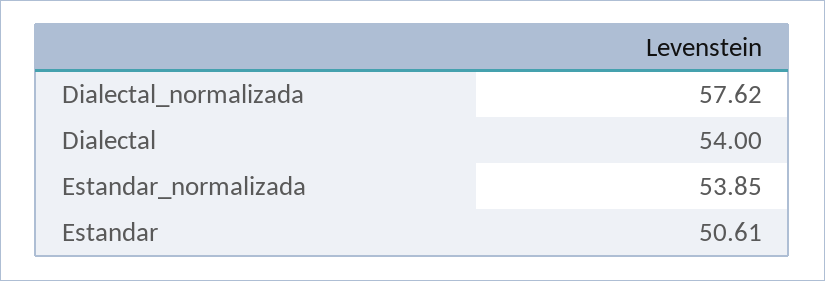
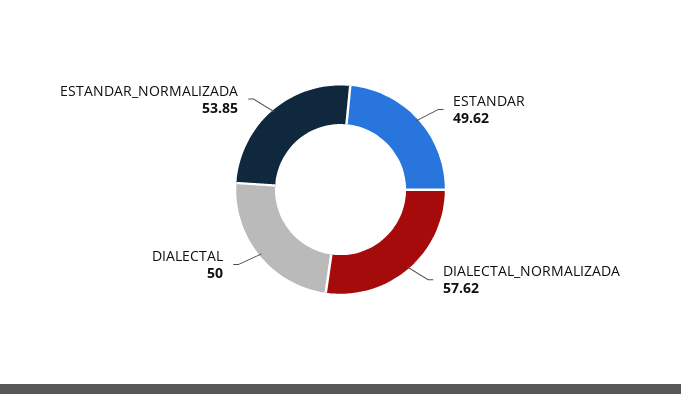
  {
    "Dialectal_normalizada": 57.62,
-   "Dialectal": 54,
+   "Dialectal": 50,
    "Estandar_normalizada": 53.85,
-   "Estandar": 50.61
+   "Estandar": 49.62
  }

